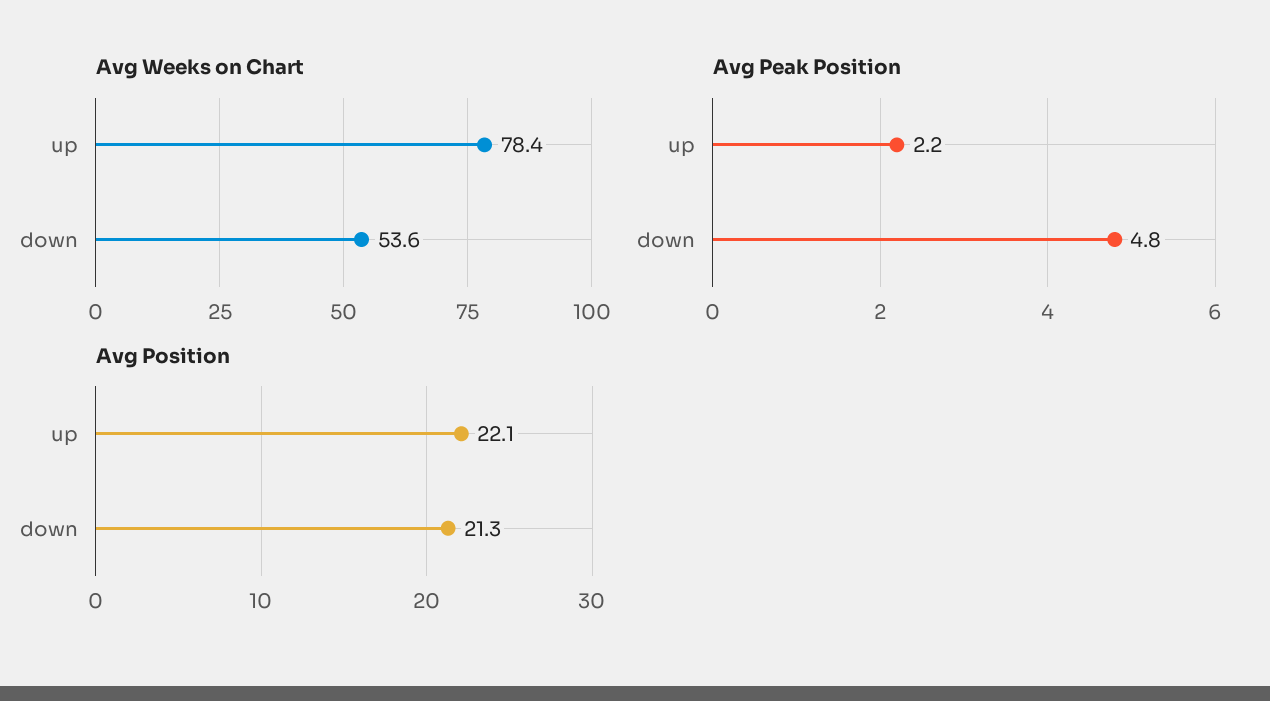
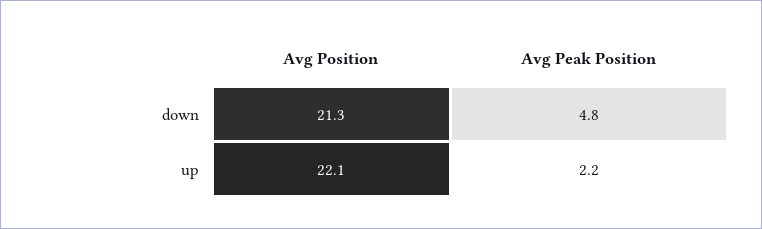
  {
-   "Avg Weeks on Chart": {
-     "up": 78.4,
-     "down": 53.6
-   },
    "Avg Peak Position": {
      "up": 2.2,
      "down": 4.8
    },
    "Avg Position": {
      "up": 22.1,
      "down": 21.3
    }
  }

